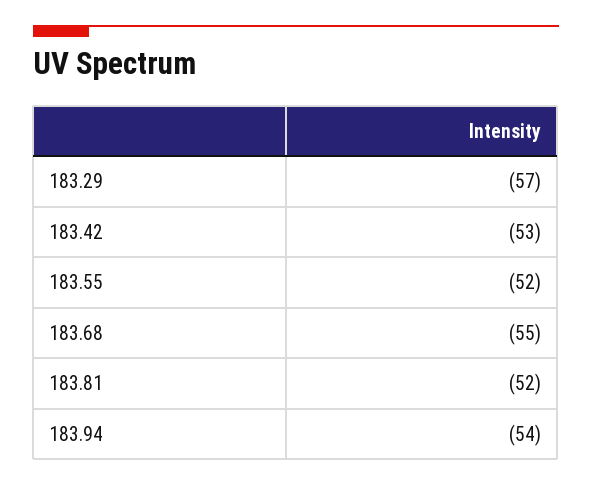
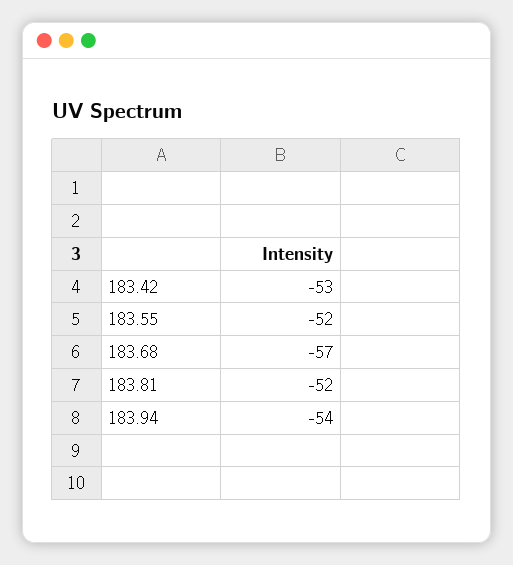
  {
-   "183.29": -57,
    "183.42": -53,
    "183.55": -52,
-   "183.68": -55,
+   "183.68": -57,
    "183.81": -52,
    "183.94": -54
  }

